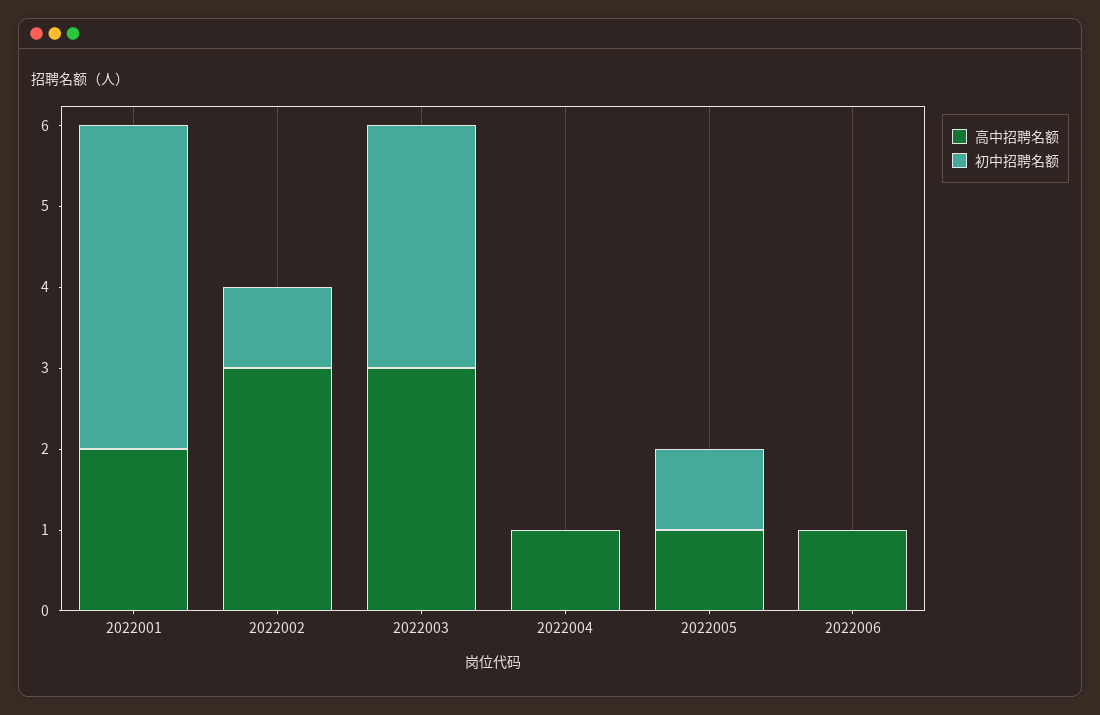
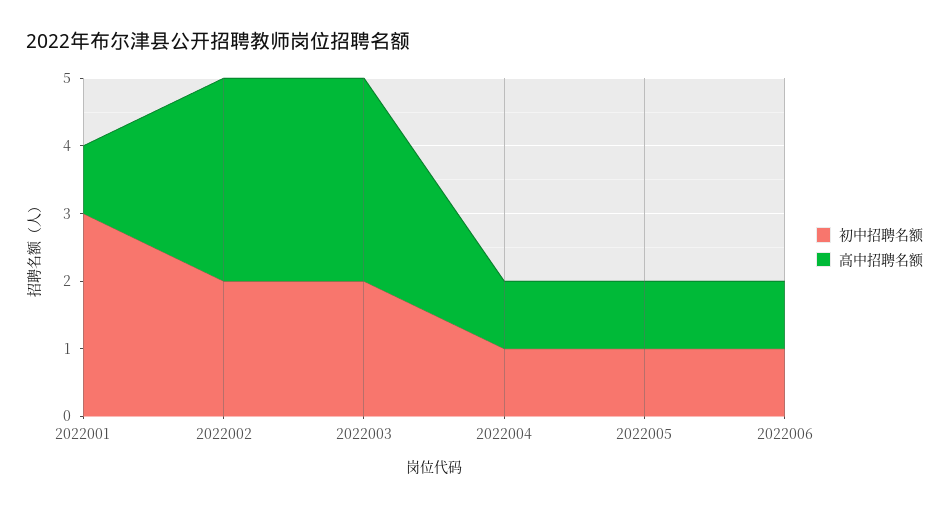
  {
    "高中招聘名额": {
-     "2022001": 2,
+     "2022001": 1,
      "2022002": 3,
      "2022003": 3,
      "2022004": 1,
      "2022005": 1,
      "2022006": 1
    },
    "初中招聘名额": {
-     "2022001": 4,
+     "2022001": 3,
-     "2022002": 1,
+     "2022002": 2,
-     "2022003": 3,
+     "2022003": 2,
-     "2022004": 0,
+     "2022004": 1,
      "2022005": 1,
-     "2022006": 0
+     "2022006": 1
    }
  }

